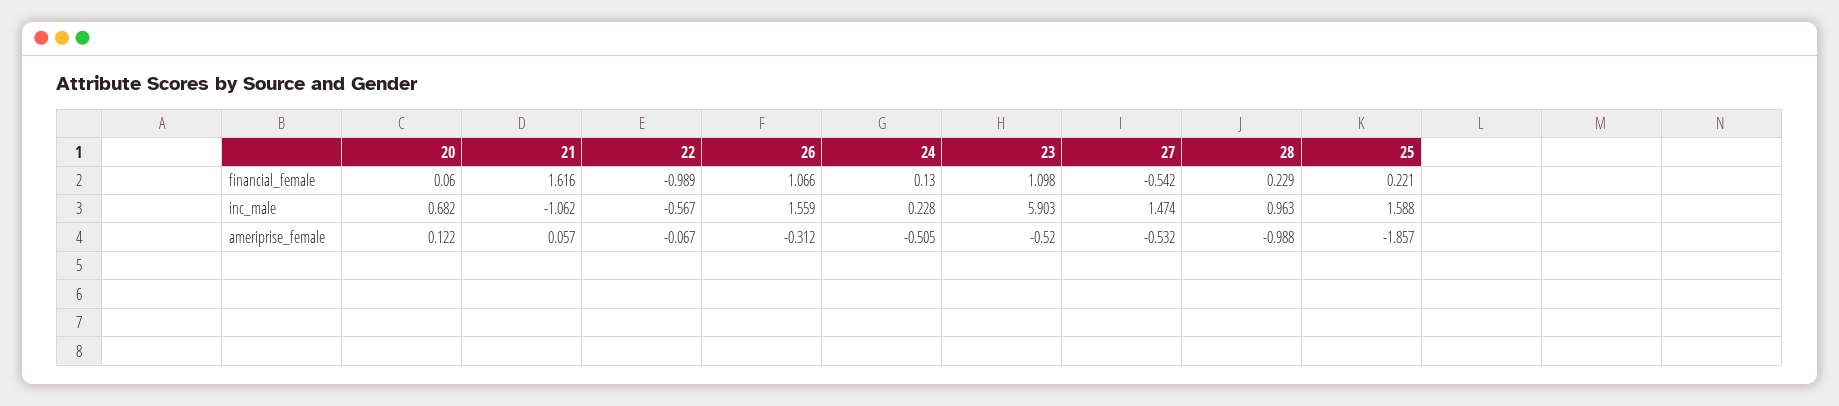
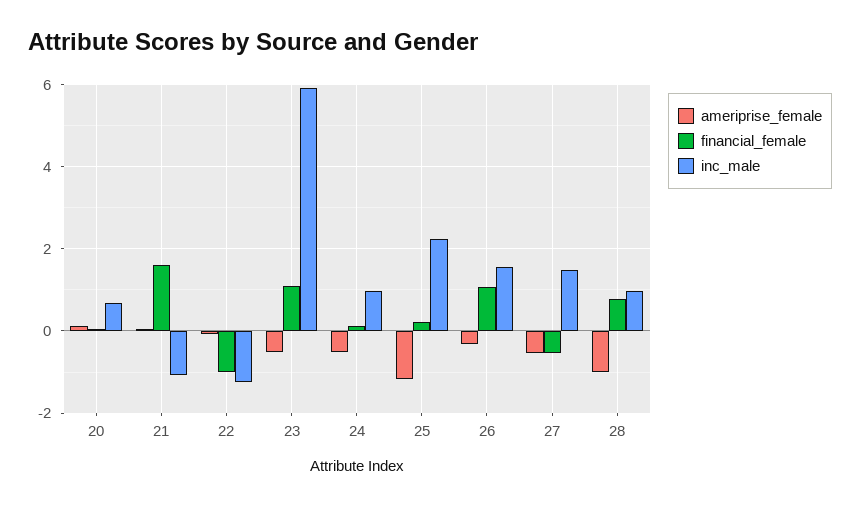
  {
    "financial_female": {
      "20": 0.06,
      "21": 1.616,
      "22": -0.989,
      "26": 1.066,
      "24": 0.13,
      "23": 1.098,
      "27": -0.542,
-     "28": 0.229,
+     "28": 0.8,
      "25": 0.221
    },
    "inc_male": {
      "20": 0.682,
      "21": -1.062,
-     "22": -0.567,
+     "22": -1.2,
      "26": 1.559,
-     "24": 0.228,
+     "24": 1,
      "23": 5.903,
      "27": 1.474,
      "28": 0.963,
-     "25": 1.588
+     "25": 2.2
    },
    "ameriprise_female": {
      "20": 0.122,
      "21": 0.057,
      "22": -0.067,
      "26": -0.312,
      "24": -0.505,
      "23": -0.52,
      "27": -0.532,
      "28": -0.988,
-     "25": -1.857
+     "25": -1.2
    }
  }

